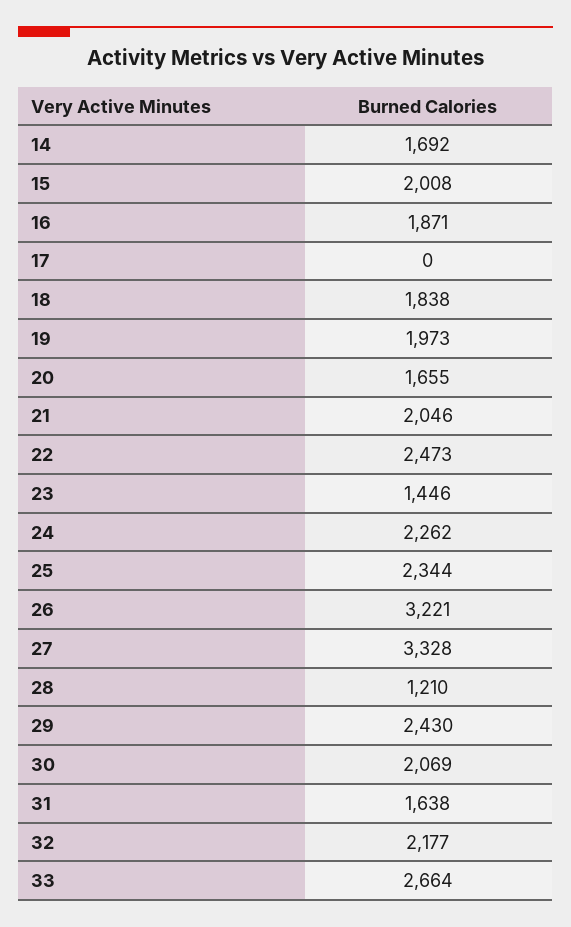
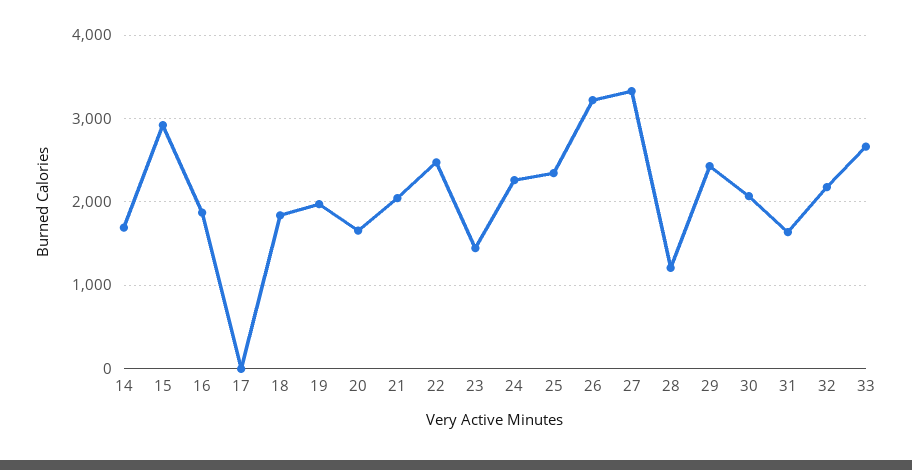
  {
    "14": 1692,
-   "15": 2008,
+   "15": 2900,
    "16": 1871,
    "17": 0,
    "18": 1838,
    "19": 1973,
    "20": 1655,
    "21": 2046,
    "22": 2473,
    "23": 1446,
    "24": 2262,
    "25": 2344,
    "26": 3221,
    "27": 3328,
    "28": 1210,
    "29": 2430,
    "30": 2069,
    "31": 1638,
    "32": 2177,
    "33": 2664
  }

